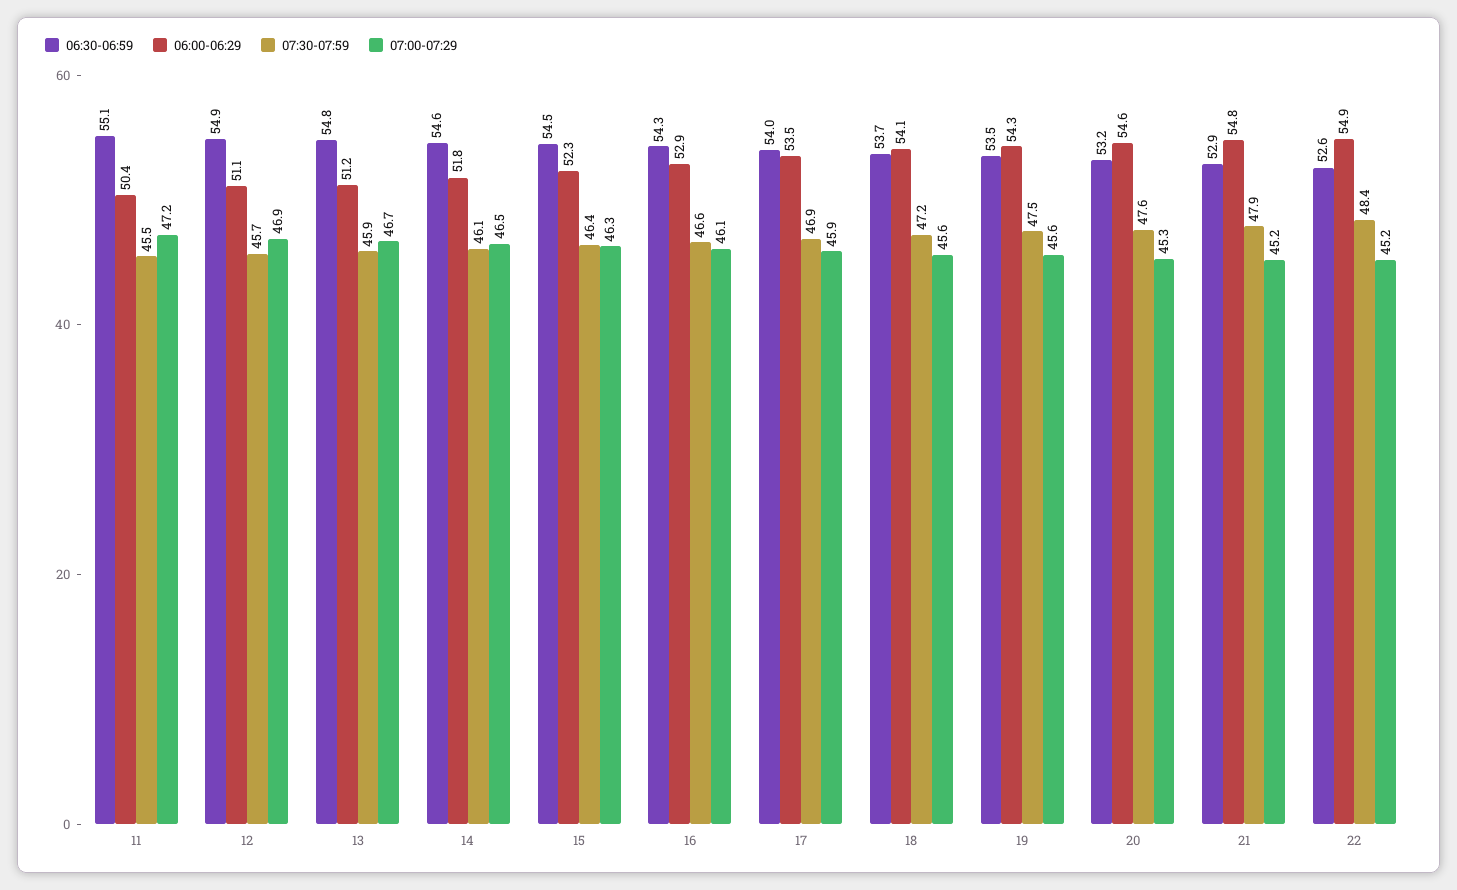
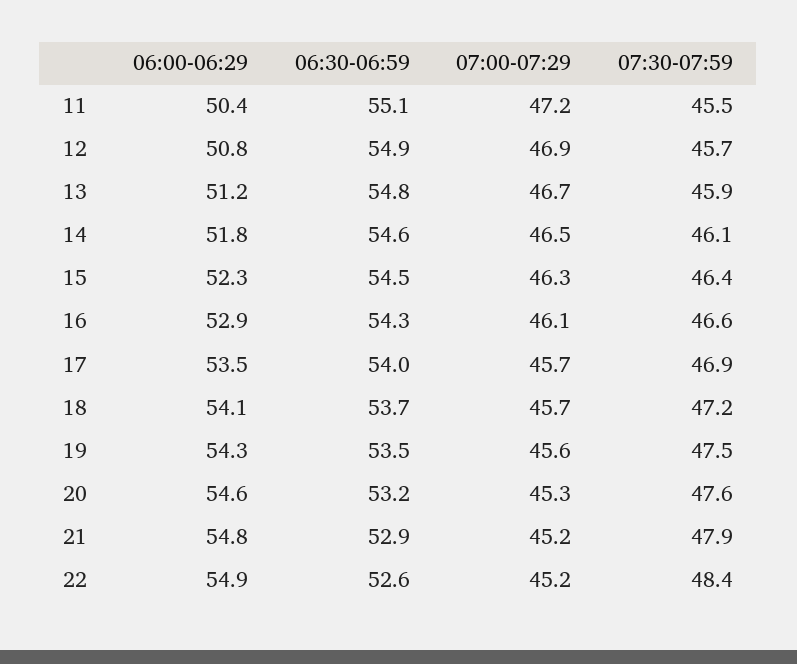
  {
    "06:30-06:59": {
      "11": 55.1,
      "12": 54.9,
      "13": 54.8,
      "14": 54.6,
      "15": 54.5,
      "16": 54.3,
      "17": 54,
      "18": 53.7,
      "19": 53.5,
      "20": 53.2,
      "21": 52.9,
      "22": 52.6
    },
    "06:00-06:29": {
      "11": 50.4,
-     "12": 51.1,
+     "12": 50.8,
      "13": 51.2,
      "14": 51.8,
      "15": 52.3,
      "16": 52.9,
      "17": 53.5,
      "18": 54.1,
      "19": 54.3,
      "20": 54.6,
      "21": 54.8,
      "22": 54.9
    },
    "07:30-07:59": {
      "11": 45.5,
      "12": 45.7,
      "13": 45.9,
      "14": 46.1,
      "15": 46.4,
      "16": 46.6,
      "17": 46.9,
      "18": 47.2,
      "19": 47.5,
      "20": 47.6,
      "21": 47.9,
      "22": 48.4
    },
    "07:00-07:29": {
      "11": 47.2,
      "12": 46.9,
      "13": 46.7,
      "14": 46.5,
      "15": 46.3,
      "16": 46.1,
-     "17": 45.9,
+     "17": 45.7,
-     "18": 45.6,
+     "18": 45.7,
      "19": 45.6,
      "20": 45.3,
      "21": 45.2,
      "22": 45.2
    }
  }

